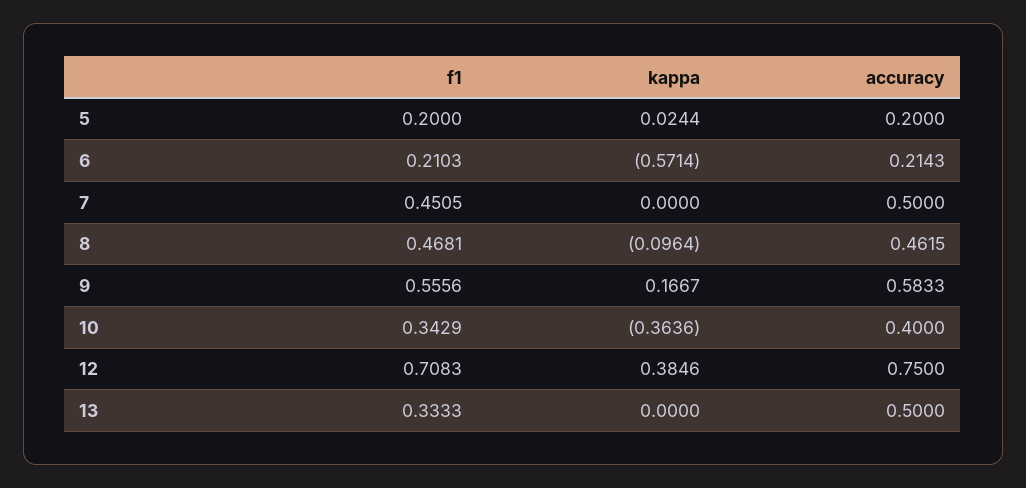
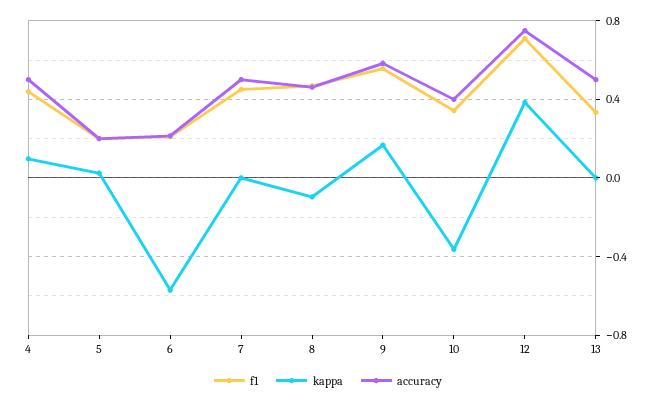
  {
    "f1": {
      "5": 0.2,
      "6": 0.2103,
      "7": 0.4505,
      "8": 0.4681,
      "9": 0.5556,
      "10": 0.3429,
      "12": 0.7083,
-     "13": 0.3333
+     "13": 0.3333,
+     "4": 0.45
    },
    "kappa": {
      "5": 0.0244,
      "6": -0.5714,
      "7": 0,
      "8": -0.0964,
      "9": 0.1667,
      "10": -0.3636,
      "12": 0.3846,
-     "13": 0
+     "13": 0,
+     "4": 0.1
    },
    "accuracy": {
      "5": 0.2,
      "6": 0.2143,
      "7": 0.5,
      "8": 0.4615,
      "9": 0.5833,
      "10": 0.4,
      "12": 0.75,
-     "13": 0.5
+     "13": 0.5,
+     "4": 0.5
    }
  }

